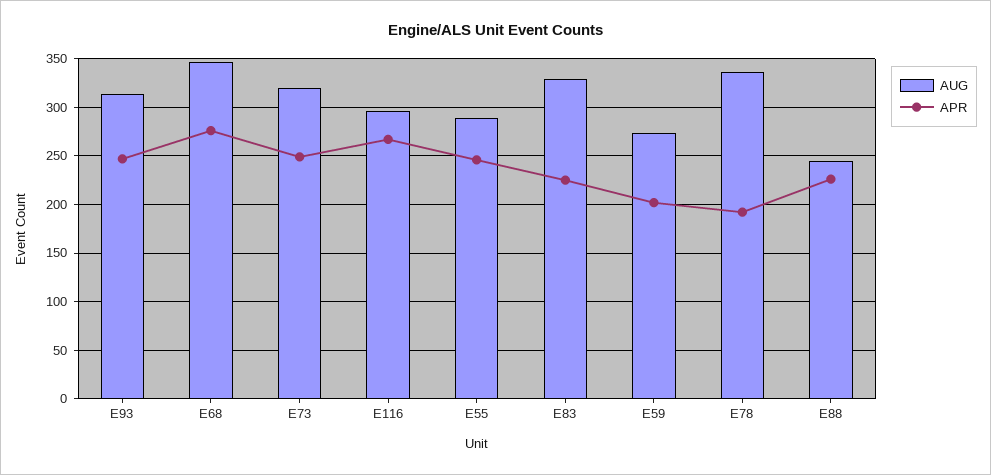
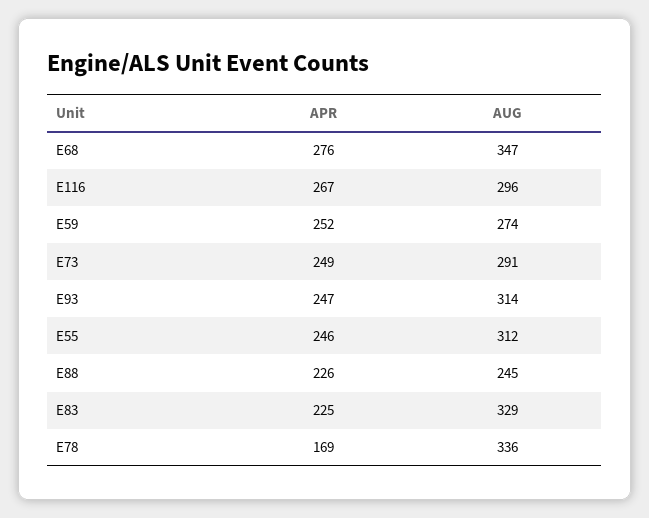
  {
    "AUG": {
      "E93": 314,
      "E68": 347,
-     "E73": 320,
+     "E73": 291,
      "E116": 296,
-     "E55": 290,
+     "E55": 312,
      "E83": 329,
      "E59": 274,
      "E78": 336,
      "E88": 245
    },
    "APR": {
      "E93": 247,
      "E68": 276,
      "E73": 249,
      "E116": 267,
      "E55": 246,
      "E83": 225,
-     "E59": 200,
+     "E59": 252,
-     "E78": 190,
+     "E78": 169,
      "E88": 226
    }
  }

